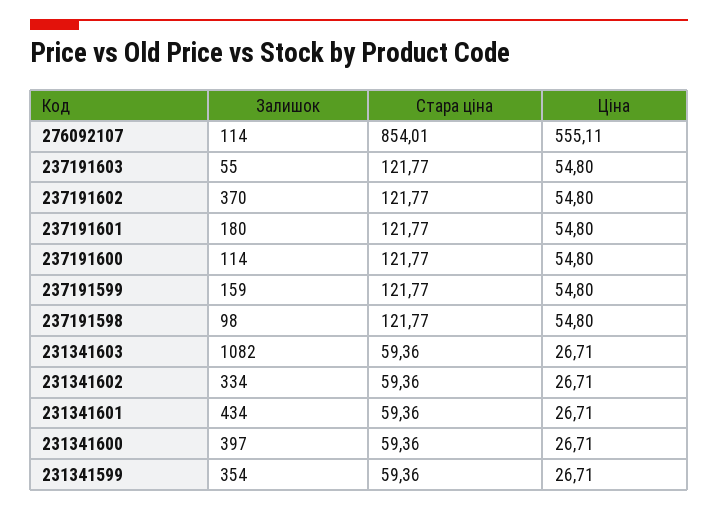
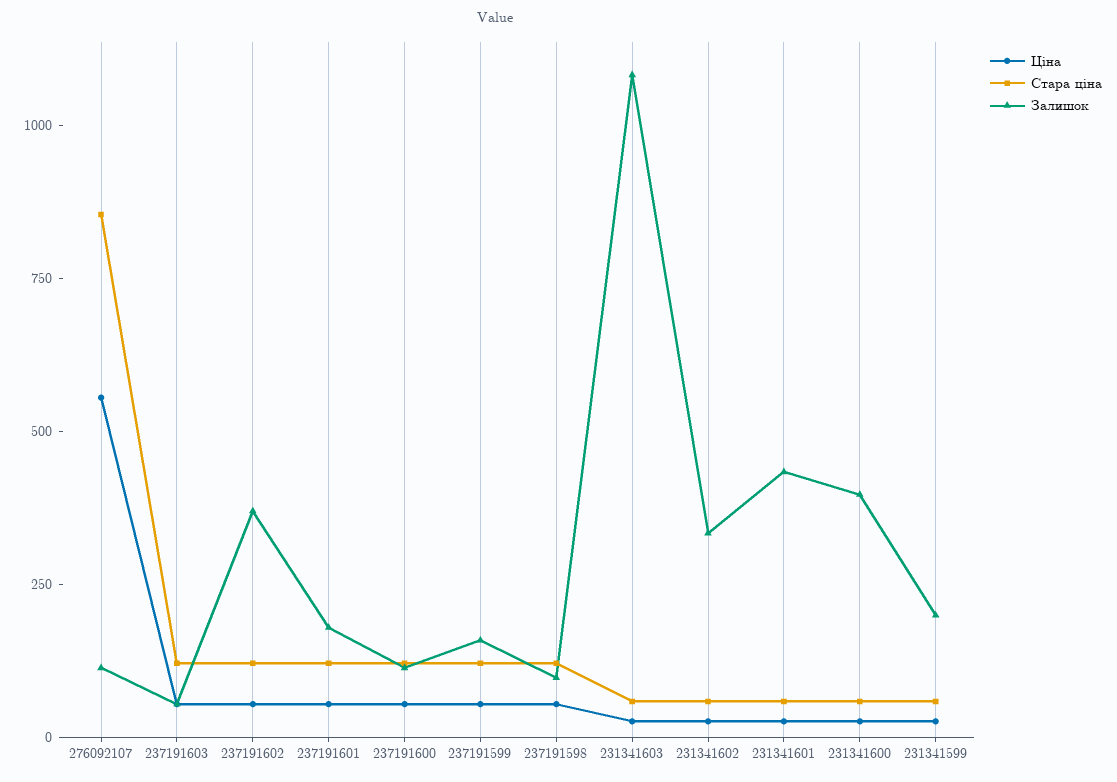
  {
    "Залишок": {
      "276092107": 114,
      "237191603": 55,
      "237191602": 370,
      "237191601": 180,
      "237191600": 114,
      "237191599": 159,
      "237191598": 98,
      "231341603": 1082,
      "231341602": 334,
      "231341601": 434,
      "231341600": 397,
-     "231341599": 354
+     "231341599": 200
    },
    "Стара ціна": {
      "276092107": 854.01,
      "237191603": 121.77,
      "237191602": 121.77,
      "237191601": 121.77,
      "237191600": 121.77,
      "237191599": 121.77,
      "237191598": 121.77,
      "231341603": 59.36,
      "231341602": 59.36,
      "231341601": 59.36,
      "231341600": 59.36,
      "231341599": 59.36
    },
    "Ціна": {
      "276092107": 555.11,
      "237191603": 54.8,
      "237191602": 54.8,
      "237191601": 54.8,
      "237191600": 54.8,
      "237191599": 54.8,
      "237191598": 54.8,
      "231341603": 26.71,
      "231341602": 26.71,
      "231341601": 26.71,
      "231341600": 26.71,
      "231341599": 26.71
    }
  }

